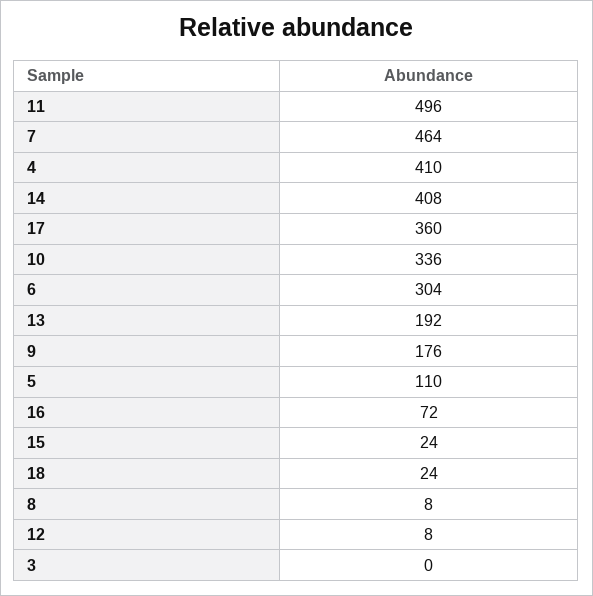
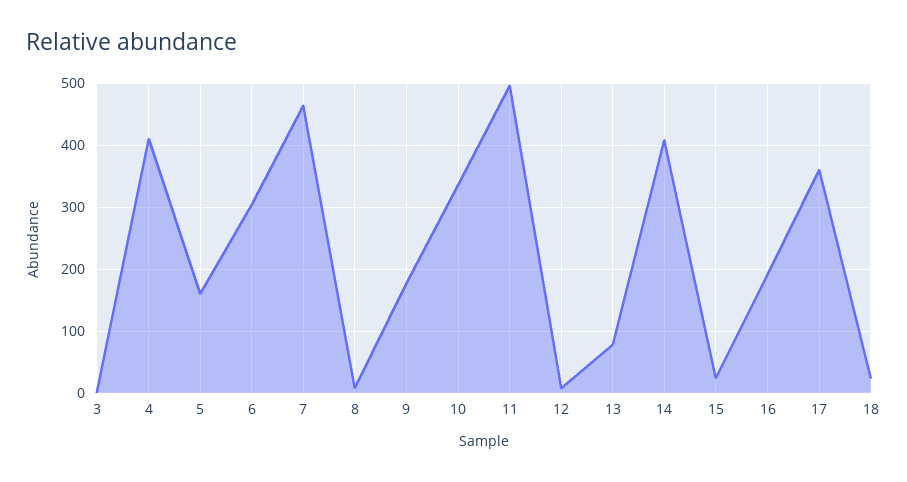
  {
    "11": 496,
    "7": 464,
    "4": 410,
    "14": 408,
    "17": 360,
    "10": 336,
    "6": 304,
-   "13": 192,
+   "13": 80,
    "9": 176,
-   "5": 110,
+   "5": 160,
-   "16": 72,
+   "16": 190,
    "15": 24,
    "18": 24,
    "8": 8,
    "12": 8,
    "3": 0
  }

